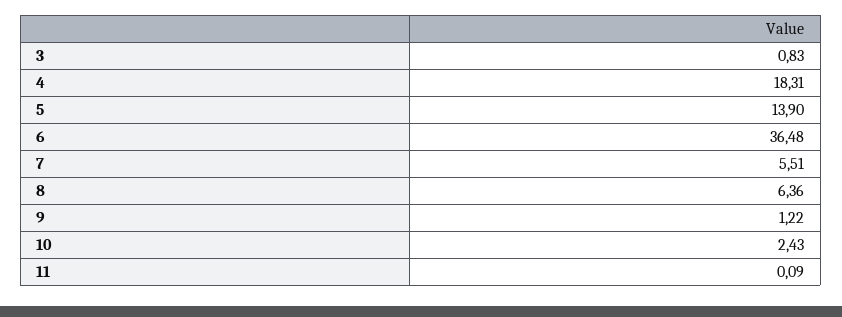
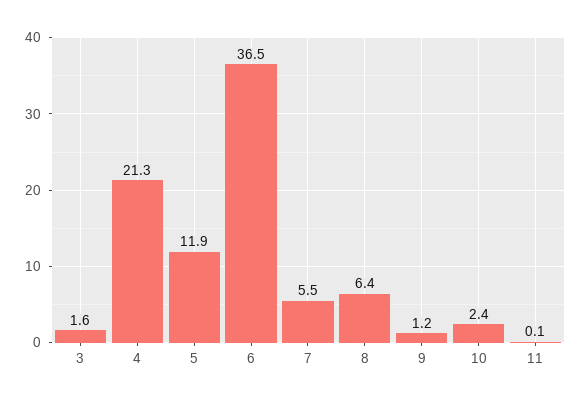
  {
-   "3": 0.83,
+   "3": 1.6,
-   "4": 18.31,
+   "4": 21.3,
-   "5": 13.9,
+   "5": 11.9,
    "6": 36.48,
    "7": 5.51,
    "8": 6.36,
    "9": 1.22,
    "10": 2.43,
    "11": 0.09
  }

